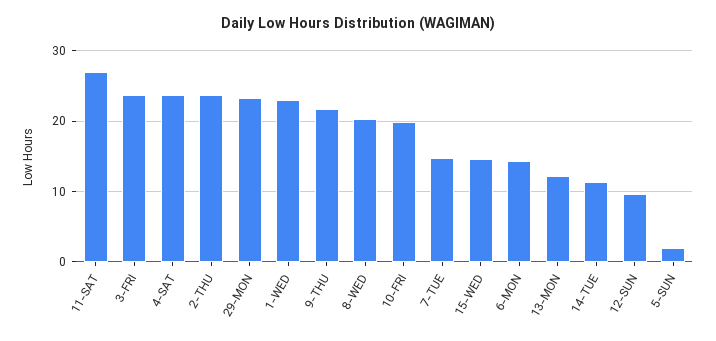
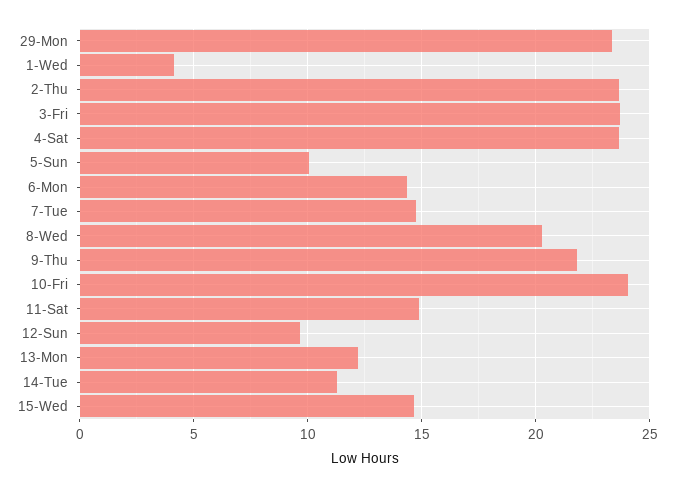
  {
-   "11-SAT": 27,
+   "11-SAT": 15,
    "3-FRI": 23.5,
    "4-SAT": 23.5,
    "2-THU": 23.5,
    "29-MON": 23.5,
-   "1-WED": 23,
+   "1-WED": 4,
    "9-THU": 22,
    "8-WED": 20.5,
-   "10-FRI": 20,
+   "10-FRI": 24,
    "7-TUE": 15,
    "15-WED": 14.5,
    "6-MON": 14.5,
    "13-MON": 12,
    "14-TUE": 11.5,
    "12-SUN": 9.5,
-   "5-SUN": 2
+   "5-SUN": 10
  }

